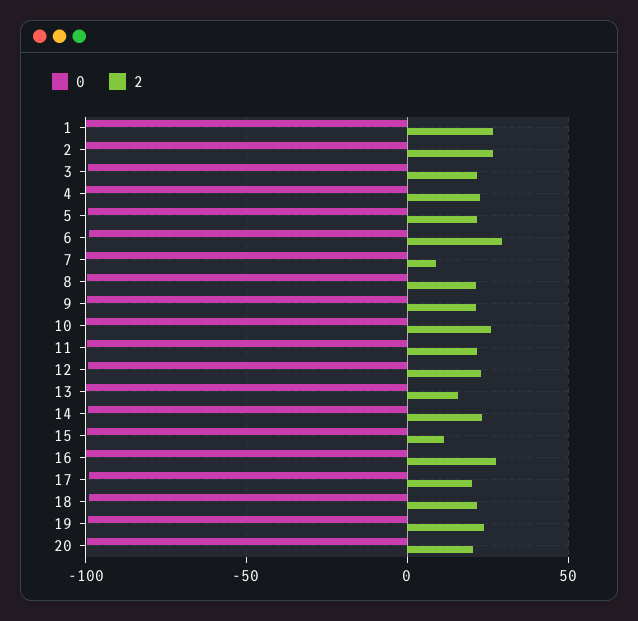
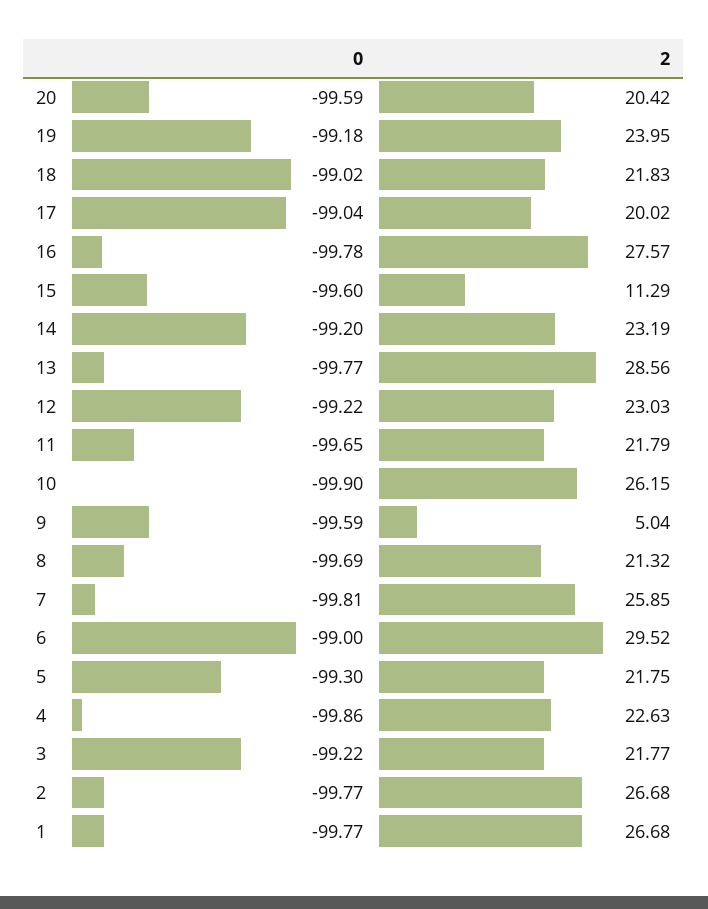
  {
    "0": {
      "1": -99.77,
      "2": -99.77,
      "3": -99.22,
      "4": -99.86,
      "5": -99.3,
      "6": -99,
      "7": -99.81,
      "8": -99.69,
      "9": -99.59,
      "10": -99.9,
      "11": -99.65,
      "12": -99.22,
      "13": -99.77,
      "14": -99.2,
      "15": -99.6,
      "16": -99.78,
      "17": -99.04,
      "18": -99.02,
      "19": -99.18,
      "20": -99.59
    },
    "2": {
      "1": 26.68,
      "2": 26.68,
      "3": 21.77,
      "4": 22.63,
      "5": 21.75,
      "6": 29.52,
-     "7": 10,
+     "7": 25.85,
      "8": 21.32,
-     "9": 20,
+     "9": 5.04,
      "10": 26.15,
      "11": 21.79,
      "12": 23.03,
-     "13": 15,
+     "13": 28.56,
      "14": 23.19,
      "15": 11.29,
      "16": 27.57,
      "17": 20.02,
      "18": 21.83,
      "19": 23.95,
      "20": 20.42
    }
  }

